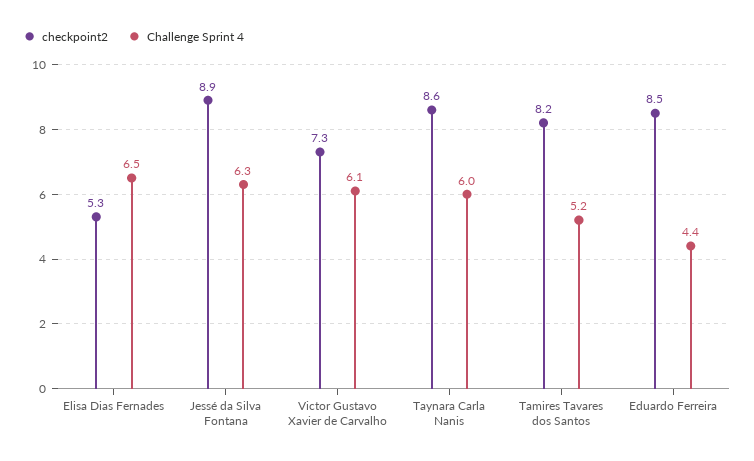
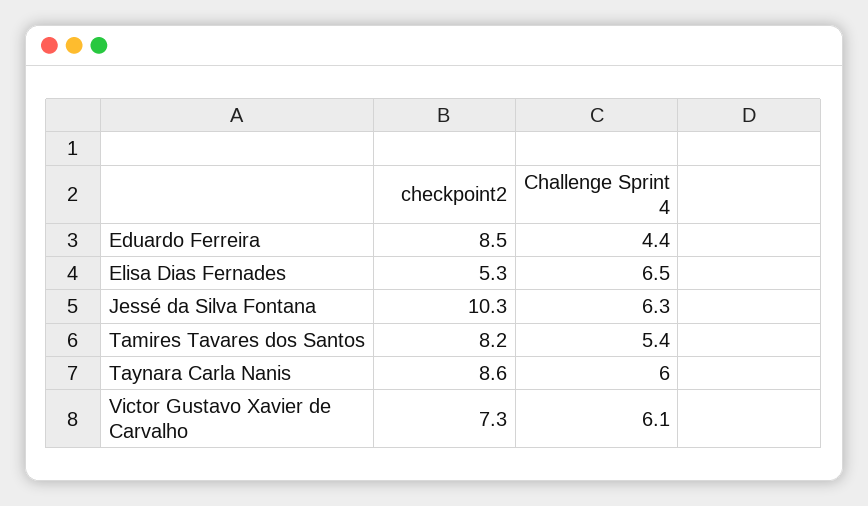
  {
    "checkpoint2": {
      "Elisa Dias Fernades": 5.3,
-     "Jessé da Silva Fontana": 8.9,
+     "Jessé da Silva Fontana": 10.3,
      "Victor Gustavo Xavier de Carvalho": 7.3,
      "Taynara Carla Nanis": 8.6,
      "Tamires Tavares dos Santos": 8.2,
      "Eduardo Ferreira": 8.5
    },
    "Challenge Sprint 4": {
      "Elisa Dias Fernades": 6.5,
      "Jessé da Silva Fontana": 6.3,
      "Victor Gustavo Xavier de Carvalho": 6.1,
      "Taynara Carla Nanis": 6,
-     "Tamires Tavares dos Santos": 5.2,
+     "Tamires Tavares dos Santos": 5.4,
      "Eduardo Ferreira": 4.4
    }
  }

